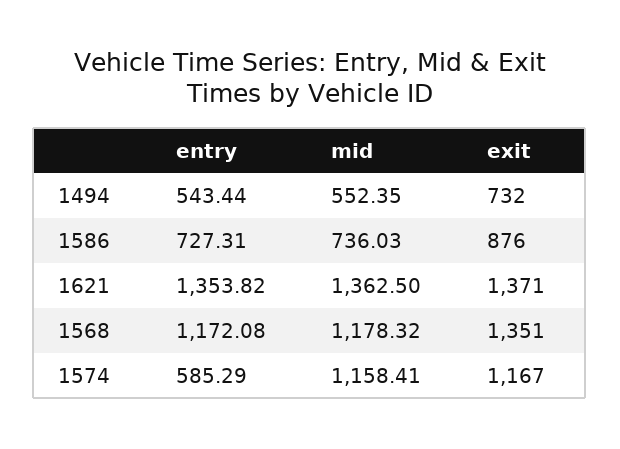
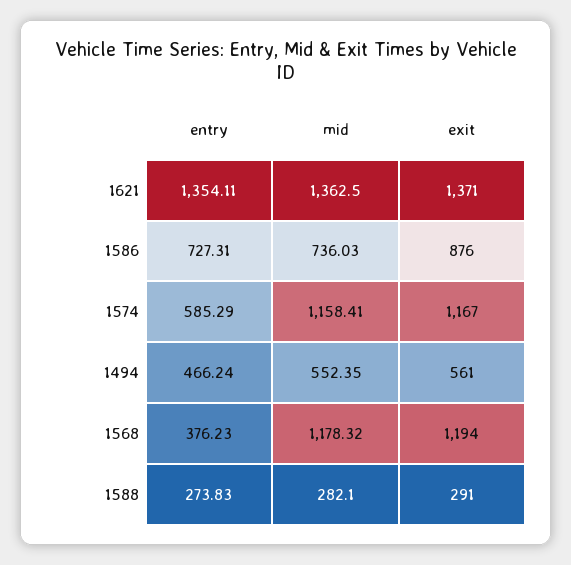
  {
    "entry": {
-     "1494": 543.44,
+     "1494": 466.24,
      "1586": 727.31,
-     "1621": 1353.82,
+     "1621": 1354.11,
-     "1568": 1172.08,
+     "1568": 376.23,
-     "1574": 585.29
+     "1574": 585.29,
+     "1588": 273.83
    },
    "mid": {
      "1494": 552.35,
      "1586": 736.03,
      "1621": 1362.5,
      "1568": 1178.32,
-     "1574": 1158.41
+     "1574": 1158.41,
+     "1588": 282.1
    },
    "exit": {
-     "1494": 732,
+     "1494": 561,
      "1586": 876,
      "1621": 1371,
-     "1568": 1351,
+     "1568": 1194,
-     "1574": 1167
+     "1574": 1167,
+     "1588": 291
    }
  }

